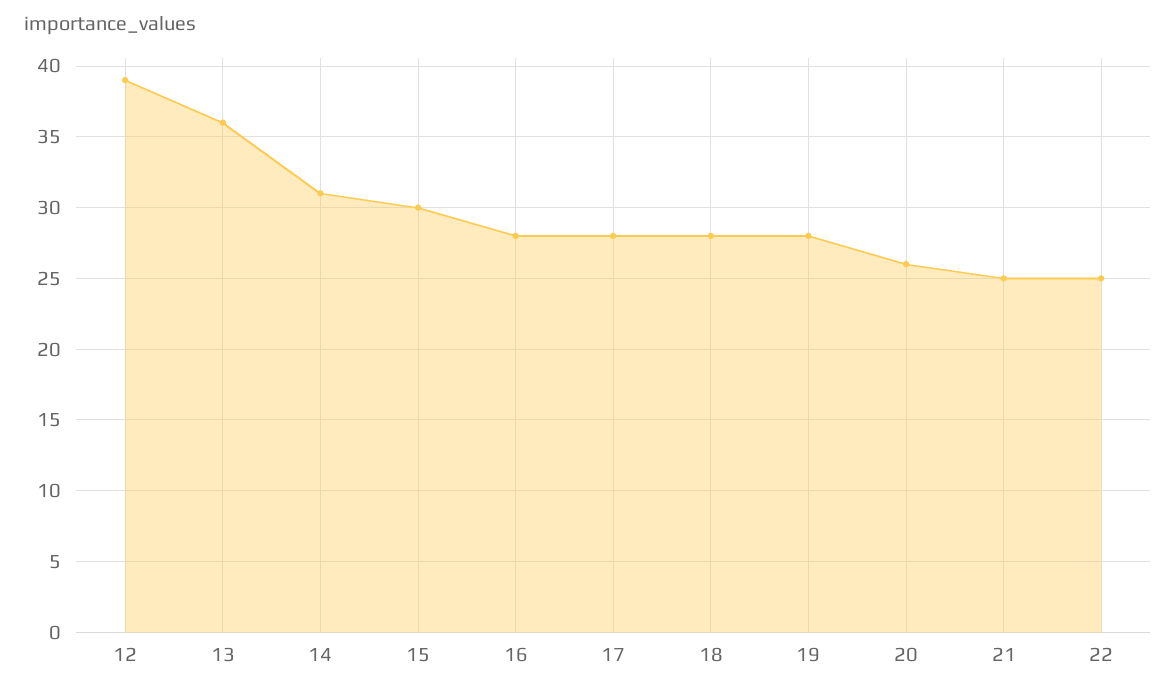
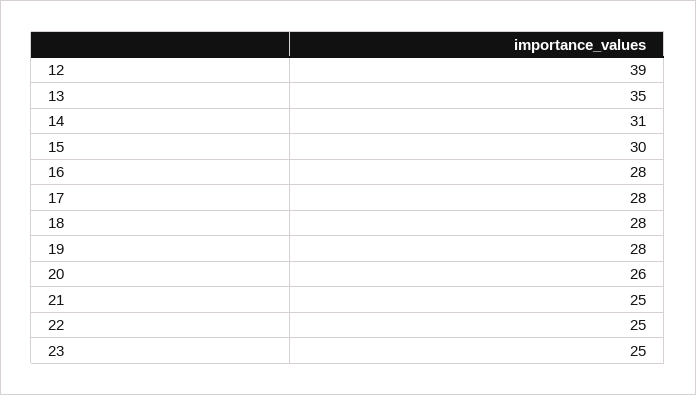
  {
    "12": 39,
-   "13": 36,
+   "13": 35,
    "14": 31,
    "15": 30,
    "16": 28,
    "17": 28,
    "18": 28,
    "19": 28,
    "20": 26,
    "21": 25,
-   "22": 25
+   "22": 25,
+   "23": 25
  }

